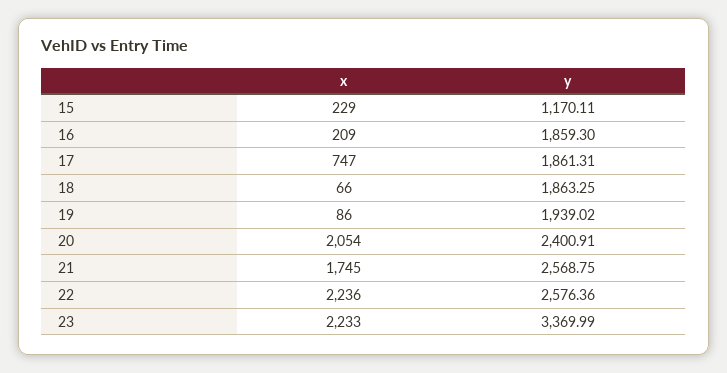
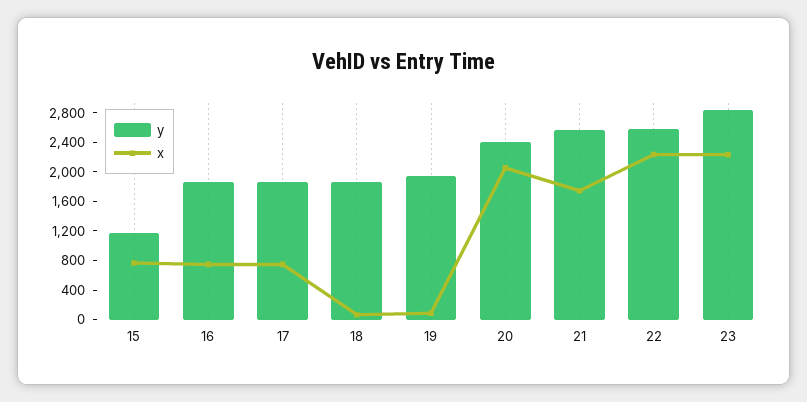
  {
    "x": {
-     "15": 229,
+     "15": 800,
-     "16": 209,
+     "16": 800,
      "17": 747,
      "18": 66,
      "19": 86,
      "20": 2054,
      "21": 1745,
      "22": 2236,
      "23": 2233
    },
    "y": {
      "15": 1170.11,
      "16": 1859.3,
      "17": 1861.31,
      "18": 1863.25,
      "19": 1939.02,
      "20": 2400.91,
      "21": 2568.75,
      "22": 2576.36,
-     "23": 3369.99
+     "23": 2800
    }
  }

